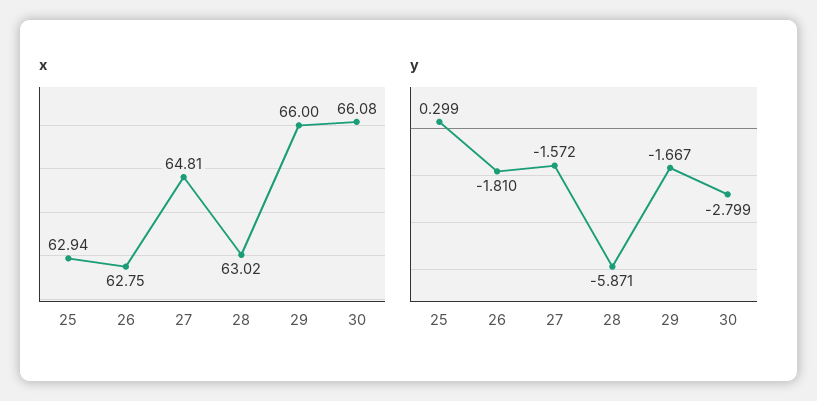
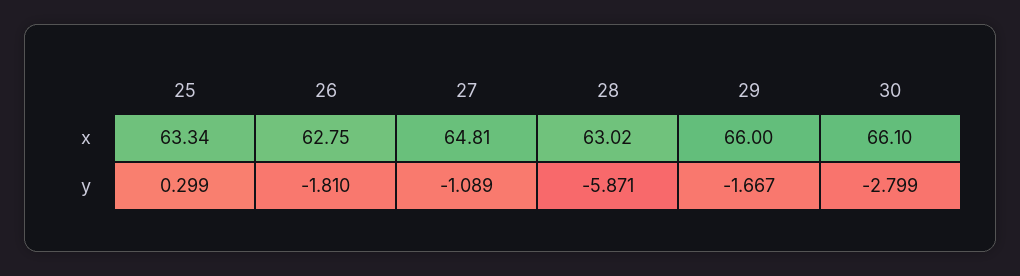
  {
    "x": {
-     "25": 62.94,
+     "25": 63.34,
      "26": 62.75,
      "27": 64.81,
      "28": 63.02,
      "29": 66,
-     "30": 66.08
+     "30": 66.1
    },
    "y": {
      "25": 0.299,
      "26": -1.81,
-     "27": -1.572,
+     "27": -1.089,
      "28": -5.871,
      "29": -1.667,
      "30": -2.799
    }
  }

